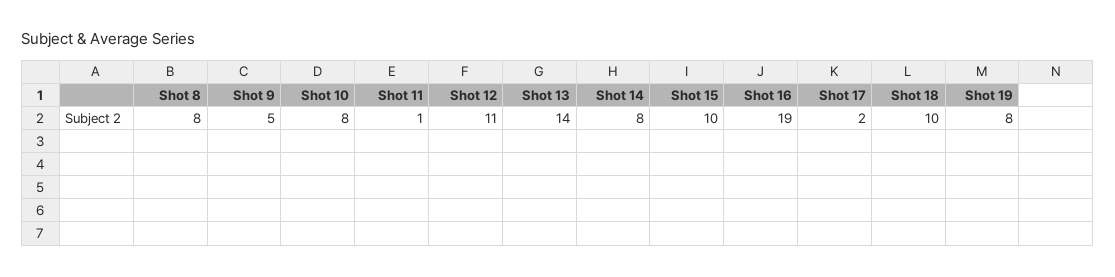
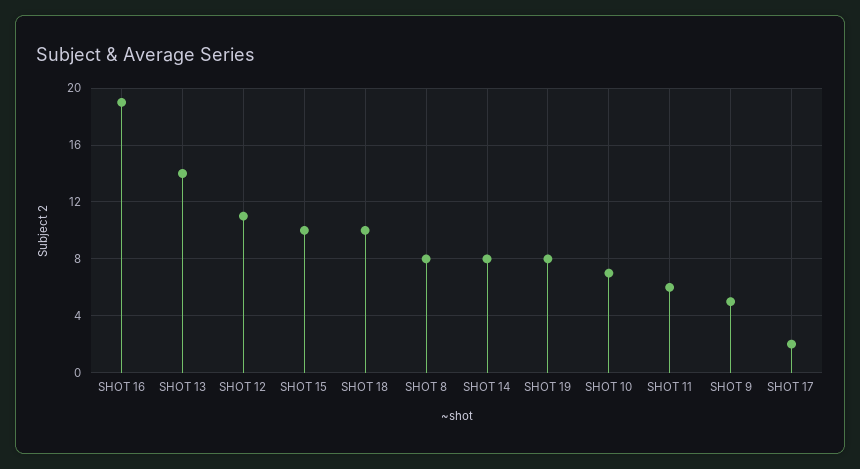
  {
    "Shot 8": 8,
    "Shot 9": 5,
-   "Shot 10": 8,
+   "Shot 10": 7,
-   "Shot 11": 1,
+   "Shot 11": 6,
    "Shot 12": 11,
    "Shot 13": 14,
    "Shot 14": 8,
    "Shot 15": 10,
    "Shot 16": 19,
    "Shot 17": 2,
    "Shot 18": 10,
    "Shot 19": 8
  }

